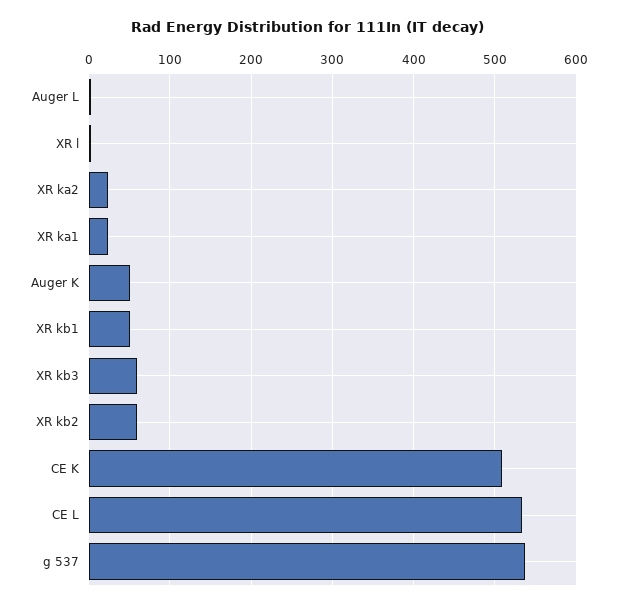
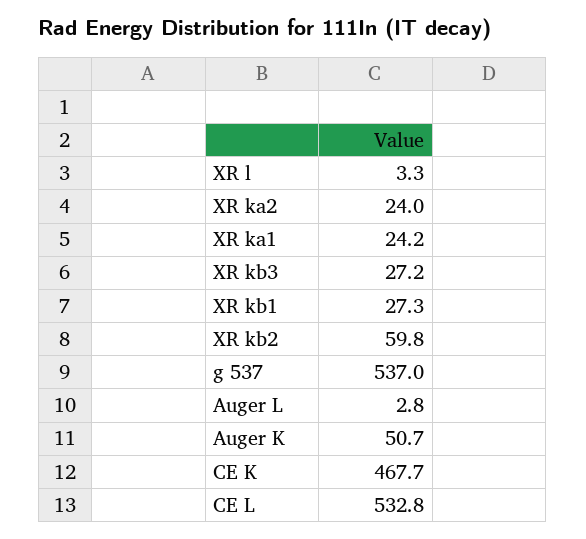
  {
    "Auger L": 2.8,
    "XR l": 3.3,
    "XR ka2": 24,
    "XR ka1": 24.2,
    "Auger K": 50.7,
-   "XR kb1": 50,
+   "XR kb1": 27.3,
-   "XR kb3": 60,
+   "XR kb3": 27.2,
    "XR kb2": 59.8,
-   "CE K": 510,
+   "CE K": 467.7,
    "CE L": 532.8,
    "g 537": 537
  }

